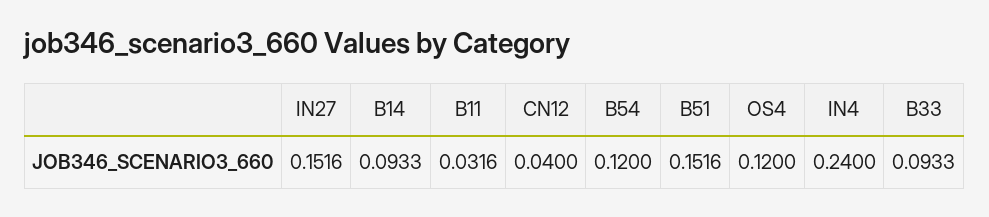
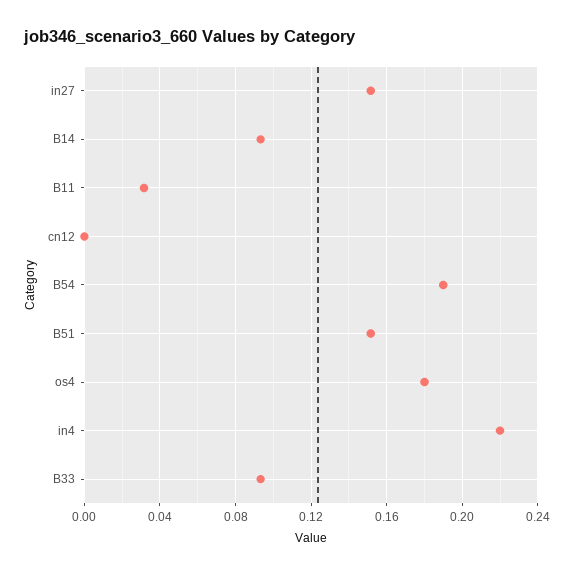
  {
    "IN27": 0.1516,
    "B14": 0.0933,
    "B11": 0.0316,
-   "CN12": 0.04,
+   "CN12": 0,
-   "B54": 0.12,
+   "B54": 0.19,
    "B51": 0.1516,
-   "OS4": 0.12,
+   "OS4": 0.18,
-   "IN4": 0.24,
+   "IN4": 0.22,
    "B33": 0.0933
  }

